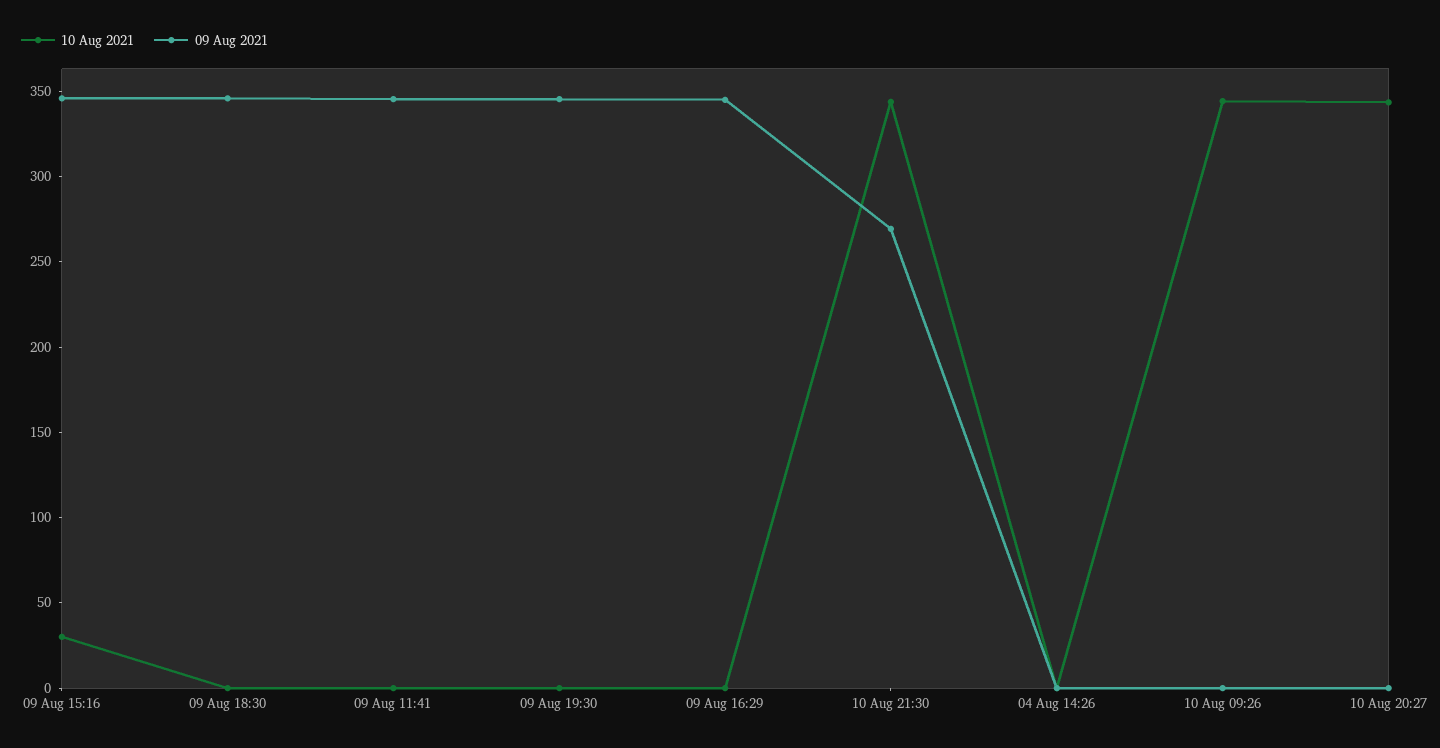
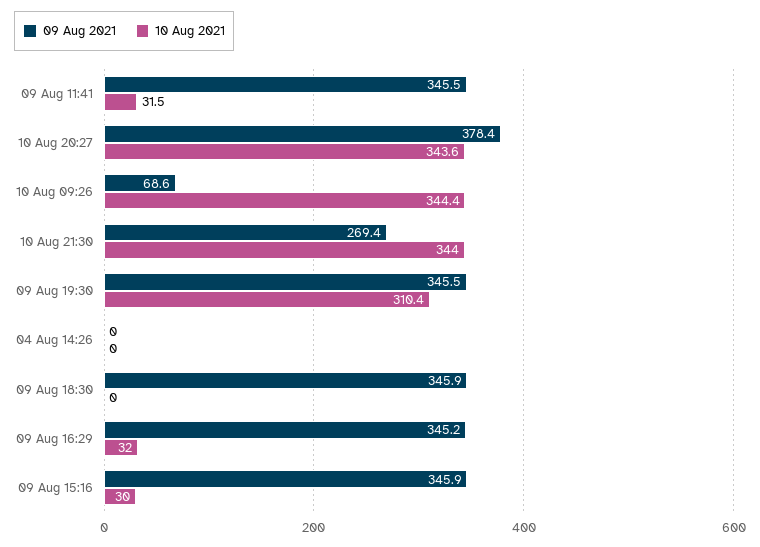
  {
    "10 Aug 2021": {
      "09 Aug 15:16": 30,
      "09 Aug 18:30": 0,
-     "09 Aug 11:41": 0,
+     "09 Aug 11:41": 31.5,
-     "09 Aug 19:30": 0,
+     "09 Aug 19:30": 310.4,
-     "09 Aug 16:29": 0,
+     "09 Aug 16:29": 32,
      "10 Aug 21:30": 344,
      "04 Aug 14:26": 0,
      "10 Aug 09:26": 344.4,
      "10 Aug 20:27": 343.6
    },
    "09 Aug 2021": {
      "09 Aug 15:16": 345.9,
      "09 Aug 18:30": 345.9,
      "09 Aug 11:41": 345.5,
      "09 Aug 19:30": 345.5,
      "09 Aug 16:29": 345.2,
      "10 Aug 21:30": 269.4,
      "04 Aug 14:26": 0,
-     "10 Aug 09:26": 0,
+     "10 Aug 09:26": 68.6,
-     "10 Aug 20:27": 0
+     "10 Aug 20:27": 378.4
    }
  }

